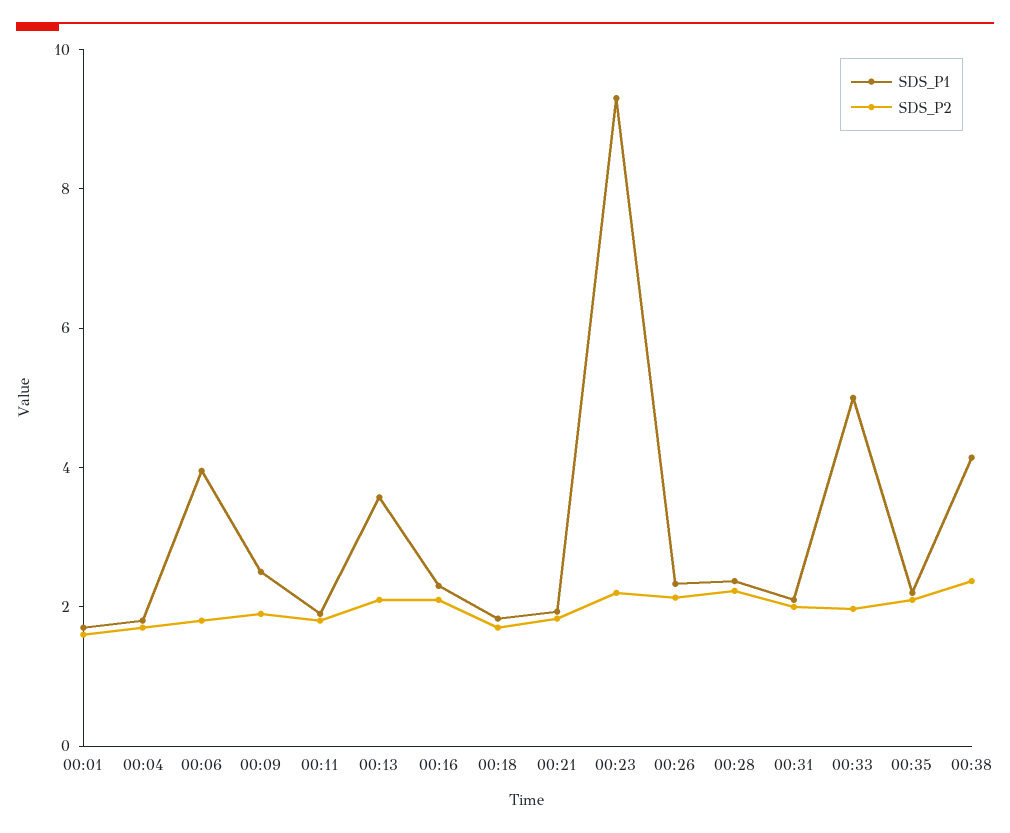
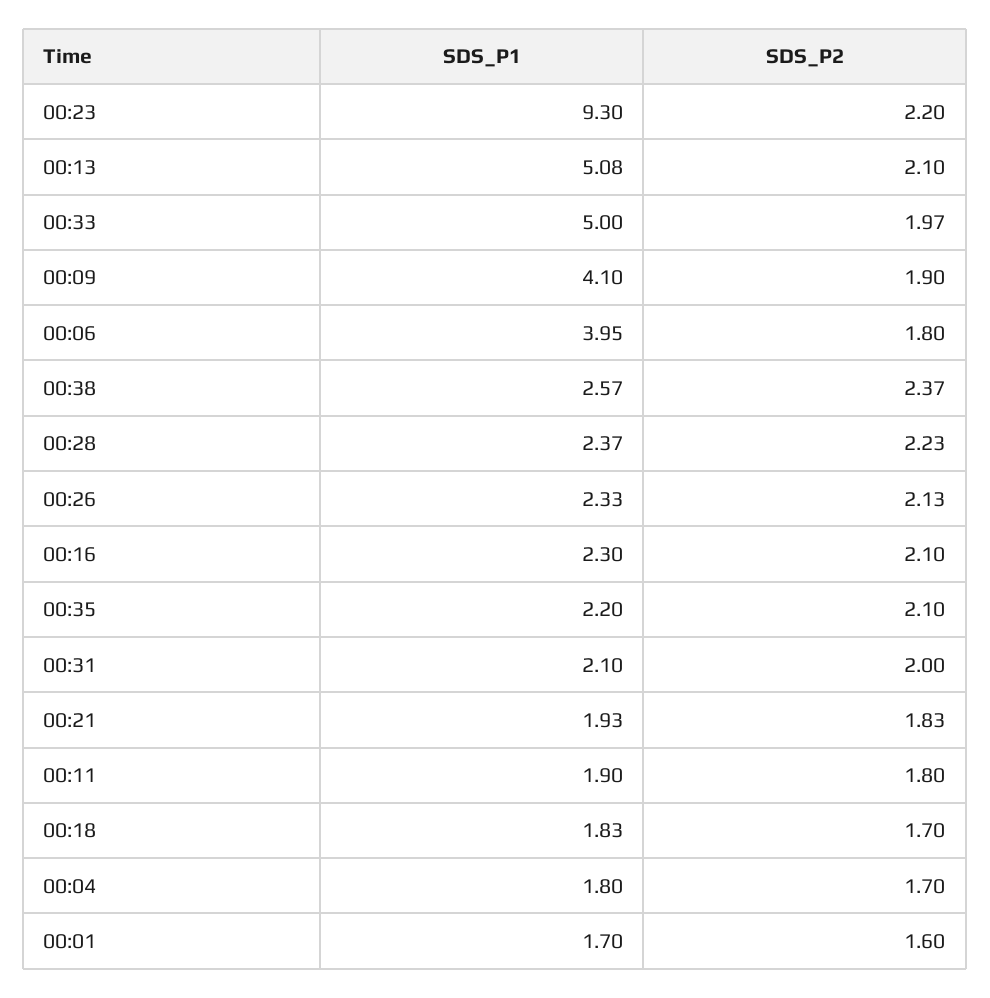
  {
    "SDS_P1": {
      "00:01": 1.7,
      "00:04": 1.8,
      "00:06": 3.95,
-     "00:09": 2.5,
+     "00:09": 4.1,
      "00:11": 1.9,
-     "00:13": 3.5,
+     "00:13": 5.08,
      "00:16": 2.3,
      "00:18": 1.83,
      "00:21": 1.93,
      "00:23": 9.3,
      "00:26": 2.33,
      "00:28": 2.37,
      "00:31": 2.1,
      "00:33": 5,
      "00:35": 2.2,
-     "00:38": 4
+     "00:38": 2.57
    },
    "SDS_P2": {
      "00:01": 1.6,
      "00:04": 1.7,
      "00:06": 1.8,
      "00:09": 1.9,
      "00:11": 1.8,
      "00:13": 2.1,
      "00:16": 2.1,
      "00:18": 1.7,
      "00:21": 1.83,
      "00:23": 2.2,
      "00:26": 2.13,
      "00:28": 2.23,
      "00:31": 2,
      "00:33": 1.97,
      "00:35": 2.1,
      "00:38": 2.37
    }
  }

